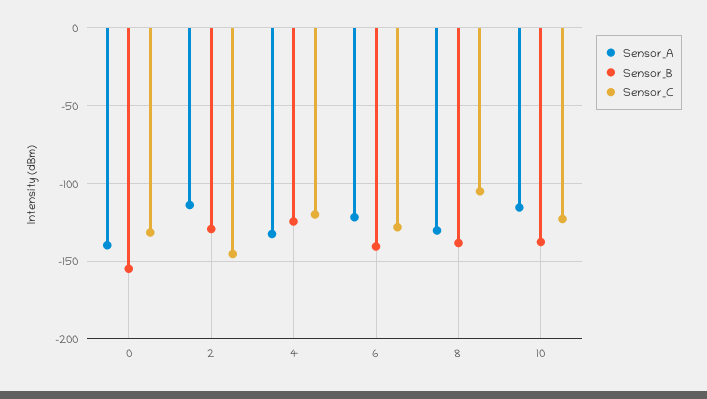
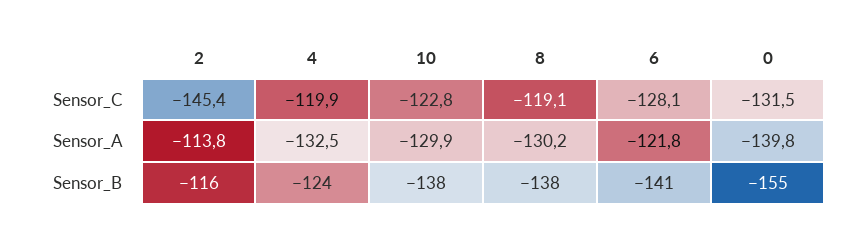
  {
    "Sensor_A": {
      "0": -139.8,
      "2": -113.8,
      "4": -132.5,
      "6": -121.8,
      "8": -130.2,
-     "10": -115
+     "10": -129.9
    },
    "Sensor_B": {
      "0": -155,
-     "2": -130,
+     "2": -116,
      "4": -124,
      "6": -141,
      "8": -138,
      "10": -138
    },
    "Sensor_C": {
      "0": -131.5,
      "2": -145.4,
      "4": -119.9,
      "6": -128.1,
-     "8": -105,
+     "8": -119.1,
      "10": -122.8
    }
  }

